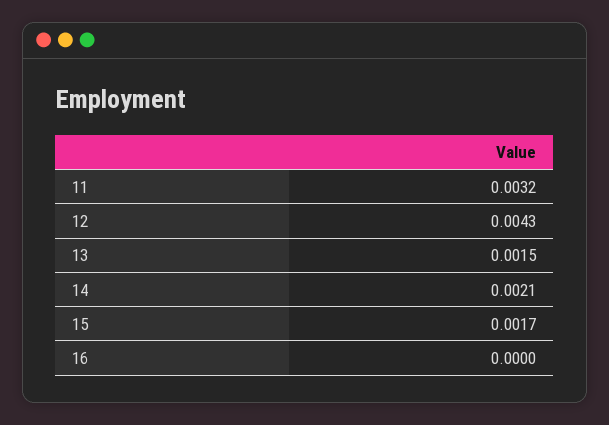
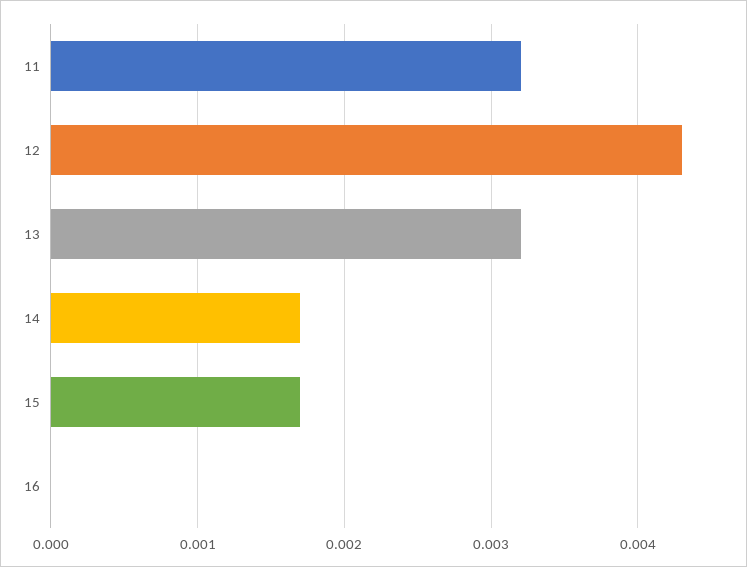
  {
    "11": 0.0032,
    "12": 0.0043,
-   "13": 0.0015,
+   "13": 0.0032,
-   "14": 0.0021,
+   "14": 0.0017,
    "15": 0.0017,
    "16": 0
  }

